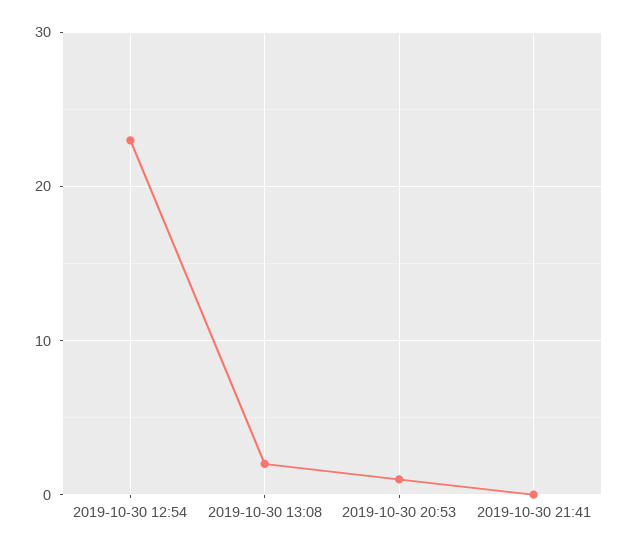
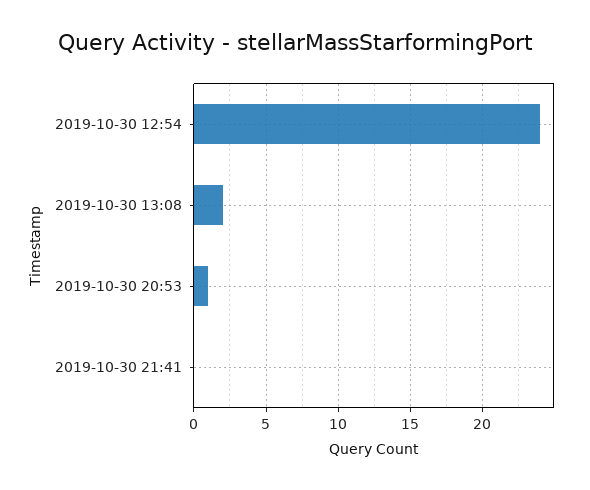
  {
-   "2019-10-30 12:54": 23,
+   "2019-10-30 12:54": 24,
    "2019-10-30 13:08": 2,
    "2019-10-30 20:53": 1,
    "2019-10-30 21:41": 0
  }

